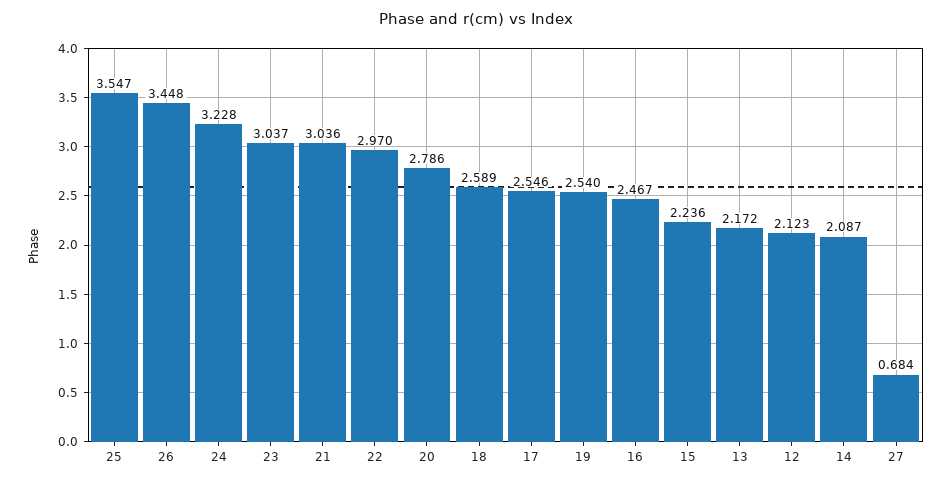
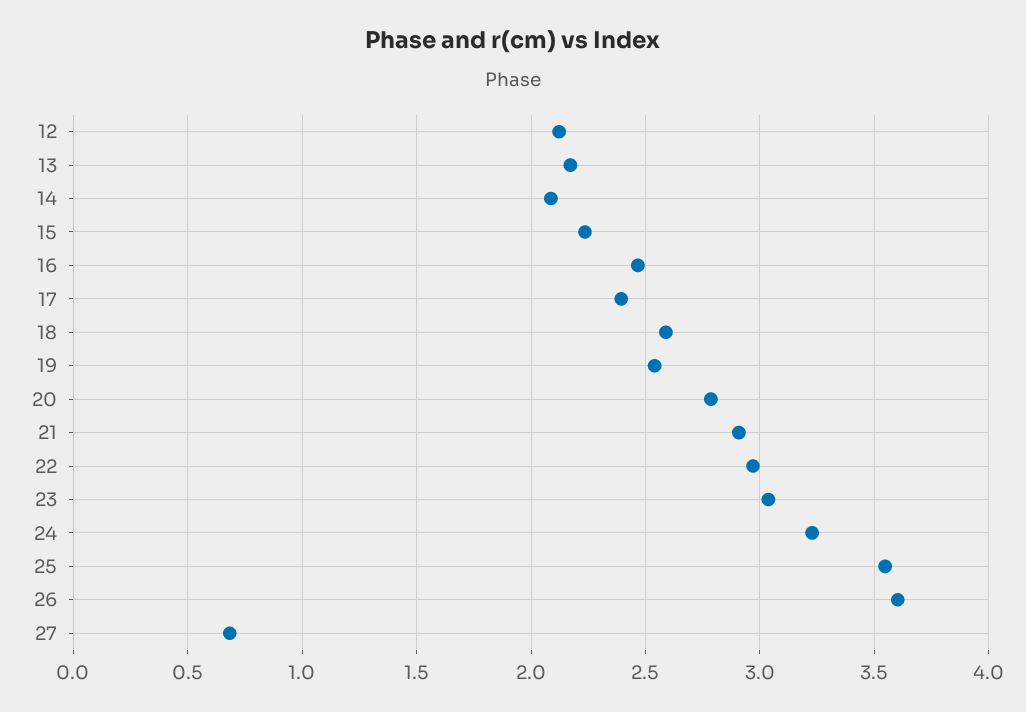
  {
    "25": 3.547,
-   "26": 3.448,
+   "26": 3.6,
    "24": 3.228,
    "23": 3.037,
-   "21": 3.036,
+   "21": 2.9,
    "22": 2.97,
    "20": 2.786,
    "18": 2.589,
-   "17": 2.546,
+   "17": 2.4,
    "19": 2.54,
    "16": 2.467,
    "15": 2.236,
    "13": 2.172,
    "12": 2.123,
    "14": 2.087,
    "27": 0.684
  }

